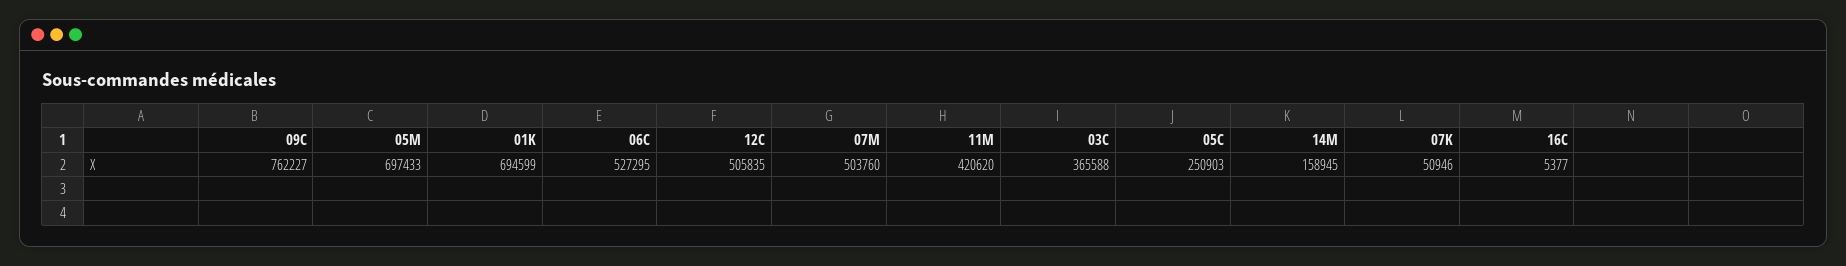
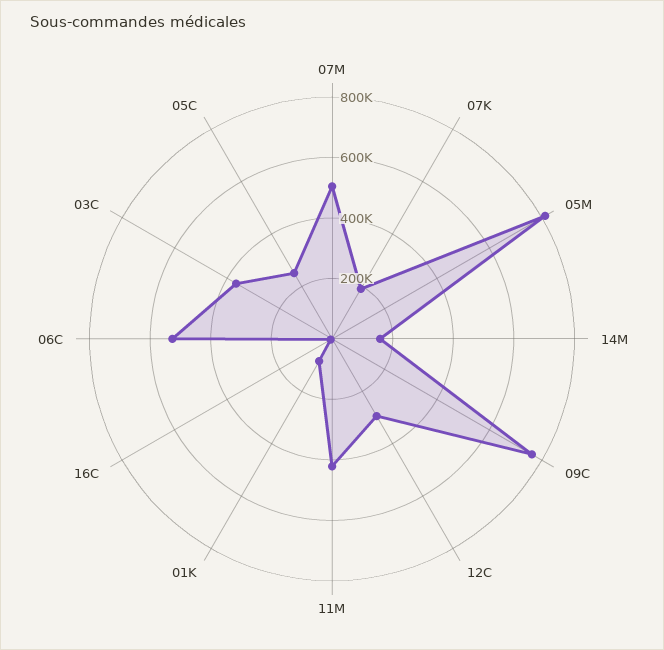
  {
    "09C": 762227,
-   "05M": 697433,
+   "05M": 800000,
-   "01K": 694599,
+   "01K": 100000,
    "06C": 527295,
-   "12C": 505835,
+   "12C": 300000,
    "07M": 503760,
    "11M": 420620,
    "03C": 365588,
    "05C": 250903,
    "14M": 158945,
-   "07K": 50946,
+   "07K": 200000,
    "16C": 5377
  }

